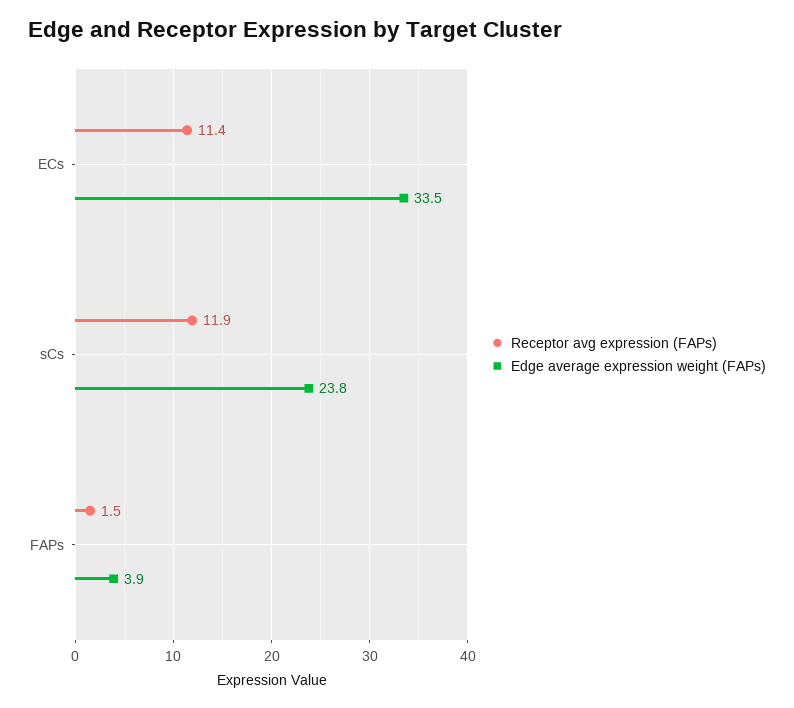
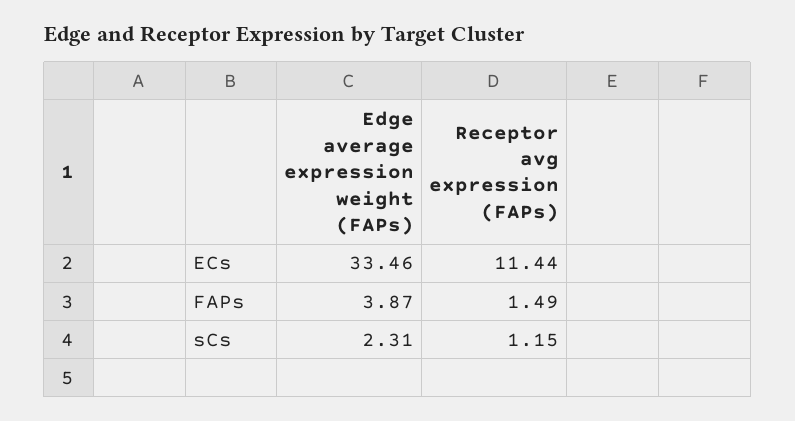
  {
    "Receptor avg expression (FAPs)": {
      "ECs": 11.44,
-     "sCs": 11.9,
+     "sCs": 1.15,
      "FAPs": 1.49
    },
    "Edge average expression weight (FAPs)": {
      "ECs": 33.46,
-     "sCs": 23.8,
+     "sCs": 2.31,
      "FAPs": 3.87
    }
  }

